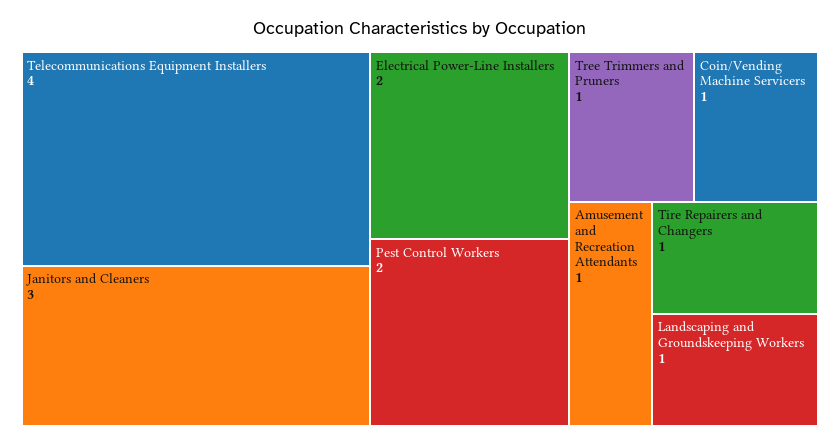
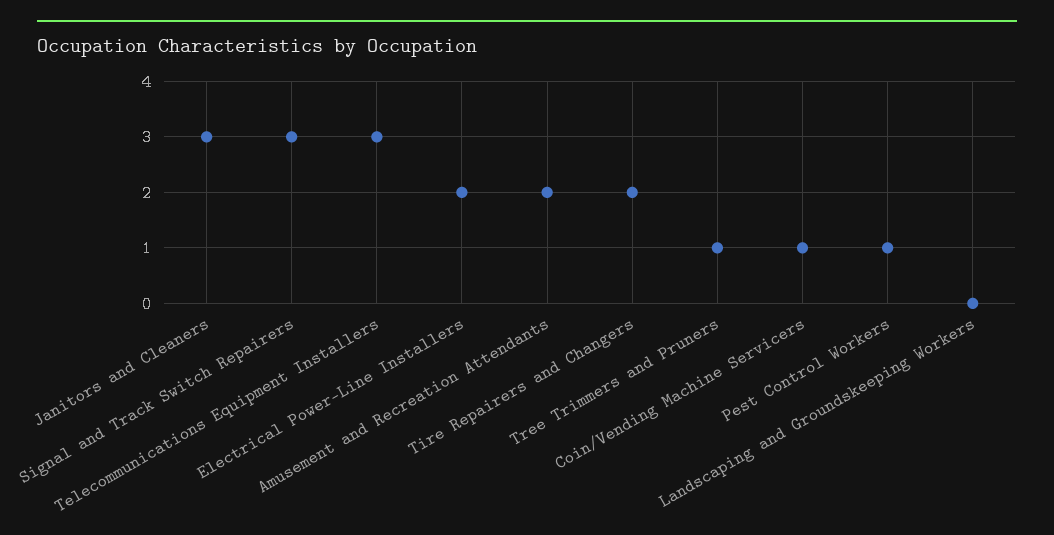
  {
-   "Telecommunications Equipment Installers": 4,
+   "Telecommunications Equipment Installers": 3,
    "Janitors and Cleaners": 3,
    "Electrical Power-Line Installers": 2,
-   "Pest Control Workers": 2,
+   "Pest Control Workers": 1,
    "Tree Trimmers and Pruners": 1,
    "Coin/Vending Machine Servicers": 1,
-   "Amusement and Recreation Attendants": 1,
+   "Amusement and Recreation Attendants": 2,
-   "Tire Repairers and Changers": 1,
+   "Tire Repairers and Changers": 2,
-   "Landscaping and Groundskeeping Workers": 1
+   "Landscaping and Groundskeeping Workers": 0,
+   "Signal and Track Switch Repairers": 3
  }

